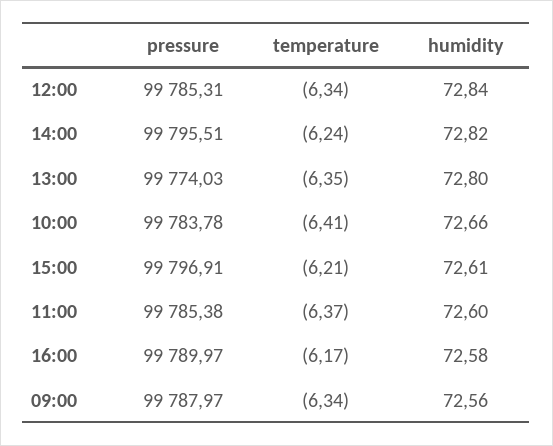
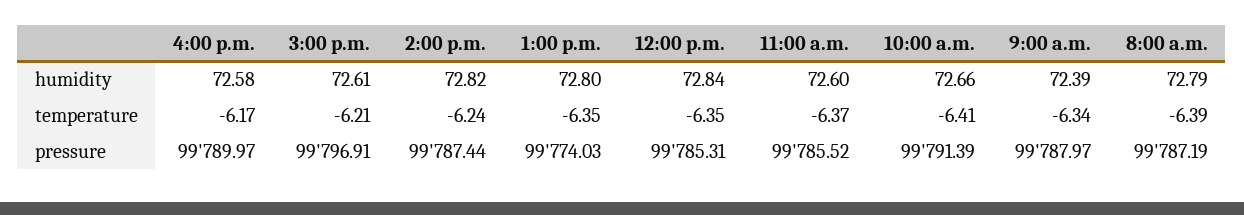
  {
    "pressure": {
      "12:00": 99785.31,
-     "14:00": 99795.51,
+     "14:00": 99787.44,
      "13:00": 99774.03,
-     "10:00": 99783.78,
+     "10:00": 99791.39,
      "15:00": 99796.91,
-     "11:00": 99785.38,
+     "11:00": 99785.52,
      "16:00": 99789.97,
-     "09:00": 99787.97
+     "09:00": 99787.97,
+     "8:00 a.m.": 99787.19
    },
    "temperature": {
-     "12:00": -6.34,
+     "12:00": -6.35,
      "14:00": -6.24,
      "13:00": -6.35,
      "10:00": -6.41,
      "15:00": -6.21,
      "11:00": -6.37,
      "16:00": -6.17,
-     "09:00": -6.34
+     "09:00": -6.34,
+     "8:00 a.m.": -6.39
    },
    "humidity": {
      "12:00": 72.84,
      "14:00": 72.82,
      "13:00": 72.8,
      "10:00": 72.66,
      "15:00": 72.61,
      "11:00": 72.6,
      "16:00": 72.58,
-     "09:00": 72.56
+     "09:00": 72.39,
+     "8:00 a.m.": 72.79
    }
  }

